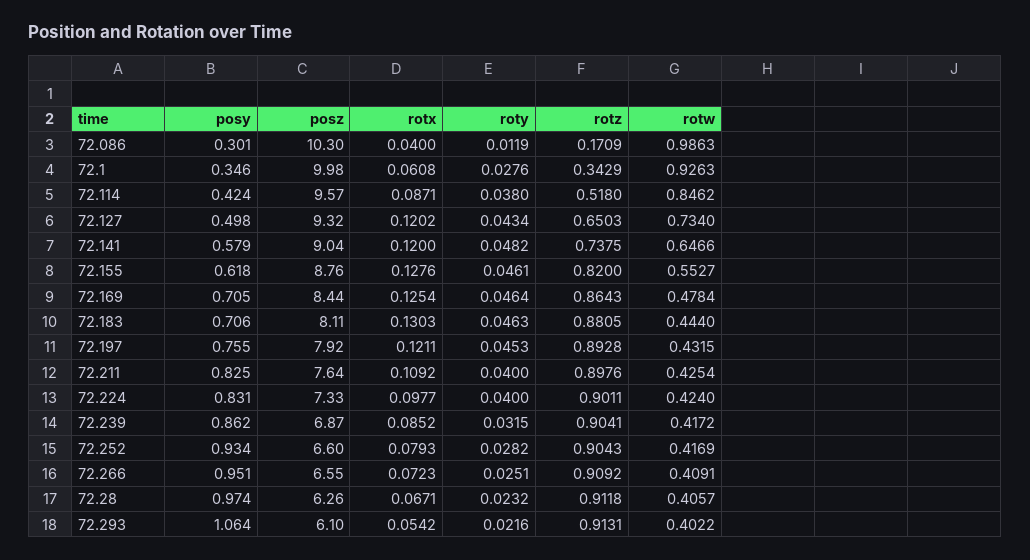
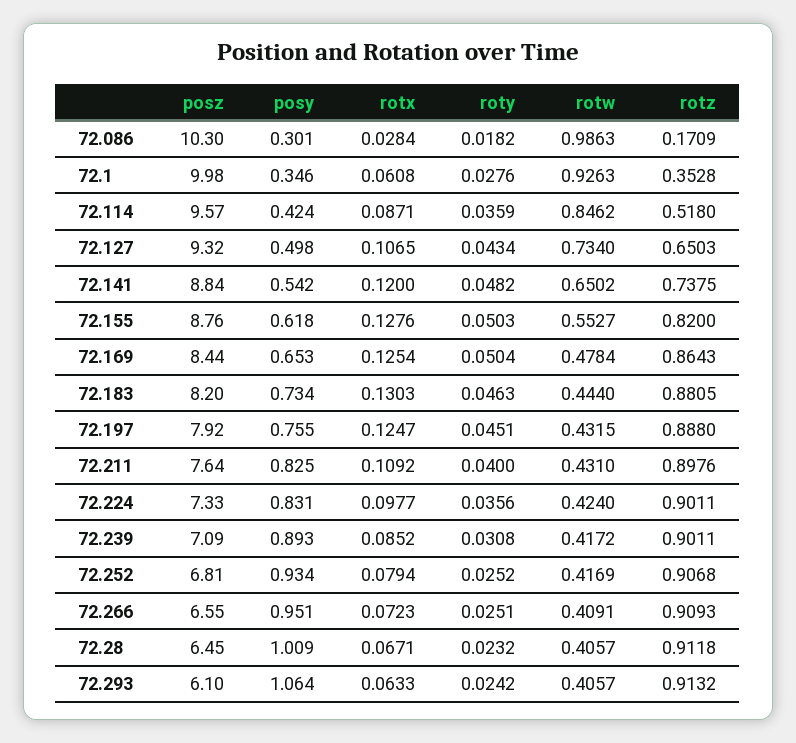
  {
    "posy": {
      "72.086": 0.301,
      "72.1": 0.346,
      "72.114": 0.424,
      "72.127": 0.498,
-     "72.141": 0.579,
+     "72.141": 0.542,
      "72.155": 0.618,
-     "72.169": 0.705,
+     "72.169": 0.653,
-     "72.183": 0.706,
+     "72.183": 0.734,
      "72.197": 0.755,
      "72.211": 0.825,
      "72.224": 0.831,
-     "72.239": 0.862,
+     "72.239": 0.893,
      "72.252": 0.934,
      "72.266": 0.951,
-     "72.28": 0.974,
+     "72.28": 1.009,
      "72.293": 1.064
    },
    "posz": {
      "72.086": 10.3,
      "72.1": 9.98,
      "72.114": 9.57,
      "72.127": 9.32,
-     "72.141": 9.04,
+     "72.141": 8.84,
      "72.155": 8.76,
      "72.169": 8.44,
-     "72.183": 8.11,
+     "72.183": 8.2,
      "72.197": 7.92,
      "72.211": 7.64,
      "72.224": 7.33,
-     "72.239": 6.87,
+     "72.239": 7.09,
-     "72.252": 6.6,
+     "72.252": 6.81,
      "72.266": 6.55,
-     "72.28": 6.26,
+     "72.28": 6.45,
      "72.293": 6.1
    },
    "rotx": {
-     "72.086": 0.04,
+     "72.086": 0.0284,
      "72.1": 0.0608,
      "72.114": 0.0871,
-     "72.127": 0.1202,
+     "72.127": 0.1065,
      "72.141": 0.12,
      "72.155": 0.1276,
      "72.169": 0.1254,
      "72.183": 0.1303,
-     "72.197": 0.1211,
+     "72.197": 0.1247,
      "72.211": 0.1092,
      "72.224": 0.0977,
      "72.239": 0.0852,
-     "72.252": 0.0793,
+     "72.252": 0.0794,
      "72.266": 0.0723,
      "72.28": 0.0671,
-     "72.293": 0.0542
+     "72.293": 0.0633
    },
    "roty": {
-     "72.086": 0.0119,
+     "72.086": 0.0182,
      "72.1": 0.0276,
-     "72.114": 0.038,
+     "72.114": 0.0359,
      "72.127": 0.0434,
      "72.141": 0.0482,
-     "72.155": 0.0461,
+     "72.155": 0.0503,
-     "72.169": 0.0464,
+     "72.169": 0.0504,
      "72.183": 0.0463,
-     "72.197": 0.0453,
+     "72.197": 0.0451,
      "72.211": 0.04,
-     "72.224": 0.04,
+     "72.224": 0.0356,
-     "72.239": 0.0315,
+     "72.239": 0.0308,
-     "72.252": 0.0282,
+     "72.252": 0.0252,
      "72.266": 0.0251,
      "72.28": 0.0232,
-     "72.293": 0.0216
+     "72.293": 0.0242
    },
    "rotz": {
      "72.086": 0.1709,
-     "72.1": 0.3429,
+     "72.1": 0.3528,
      "72.114": 0.518,
      "72.127": 0.6503,
      "72.141": 0.7375,
      "72.155": 0.82,
      "72.169": 0.8643,
      "72.183": 0.8805,
-     "72.197": 0.8928,
+     "72.197": 0.888,
      "72.211": 0.8976,
      "72.224": 0.9011,
-     "72.239": 0.9041,
+     "72.239": 0.9011,
-     "72.252": 0.9043,
+     "72.252": 0.9068,
-     "72.266": 0.9092,
+     "72.266": 0.9093,
      "72.28": 0.9118,
-     "72.293": 0.9131
+     "72.293": 0.9132
    },
    "rotw": {
      "72.086": 0.9863,
      "72.1": 0.9263,
      "72.114": 0.8462,
      "72.127": 0.734,
-     "72.141": 0.6466,
+     "72.141": 0.6502,
      "72.155": 0.5527,
      "72.169": 0.4784,
      "72.183": 0.444,
      "72.197": 0.4315,
-     "72.211": 0.4254,
+     "72.211": 0.431,
      "72.224": 0.424,
      "72.239": 0.4172,
      "72.252": 0.4169,
      "72.266": 0.4091,
      "72.28": 0.4057,
-     "72.293": 0.4022
+     "72.293": 0.4057
    }
  }

